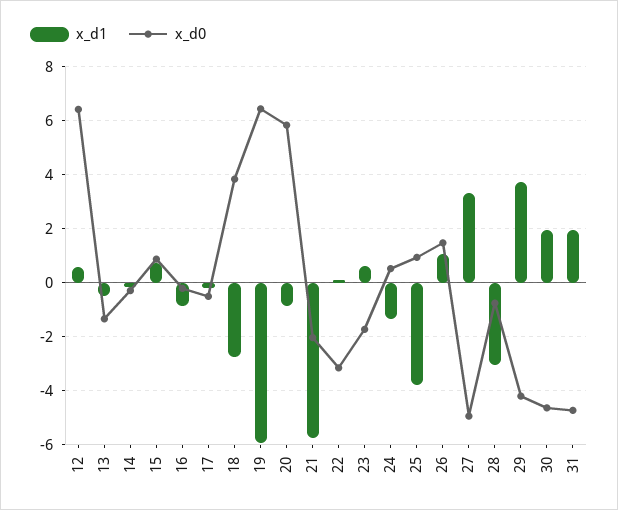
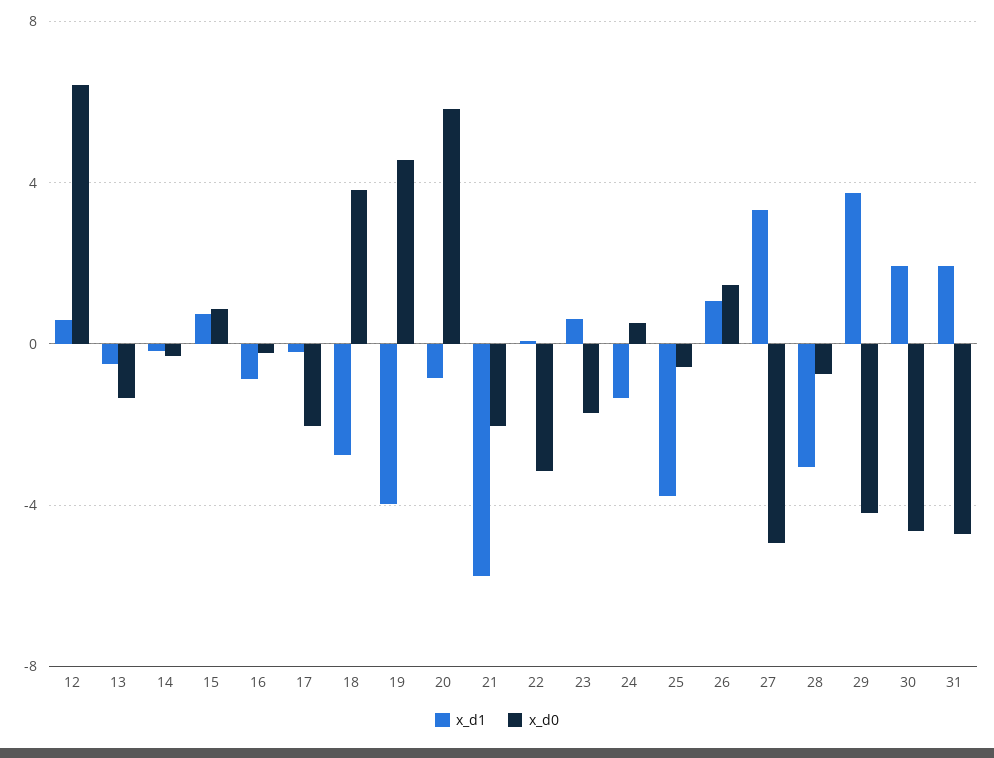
  {
    "x_d1": {
      "12": 0.5,
      "13": -0.5,
      "14": -0.25,
      "15": 0.75,
      "16": -0.75,
      "17": -0.25,
      "18": -2.75,
-     "19": -6,
+     "19": -4,
      "20": -0.75,
      "21": -5.75,
      "22": 0,
      "23": 0.5,
      "24": -1.25,
      "25": -3.75,
      "26": 1,
      "27": 3.25,
      "28": -3,
      "29": 3.75,
      "30": 2,
      "31": 2
    },
    "x_d0": {
      "12": 6.5,
      "13": -1.25,
      "14": -0.25,
      "15": 0.75,
      "16": -0.25,
-     "17": -0.5,
+     "17": -2,
      "18": 3.75,
-     "19": 6.5,
+     "19": 4.5,
      "20": 5.75,
      "21": -2,
      "22": -3.25,
      "23": -1.75,
      "24": 0.5,
-     "25": 1,
+     "25": -0.5,
      "26": 1.5,
      "27": -5,
      "28": -0.75,
      "29": -4.25,
      "30": -4.75,
      "31": -4.75
    }
  }

